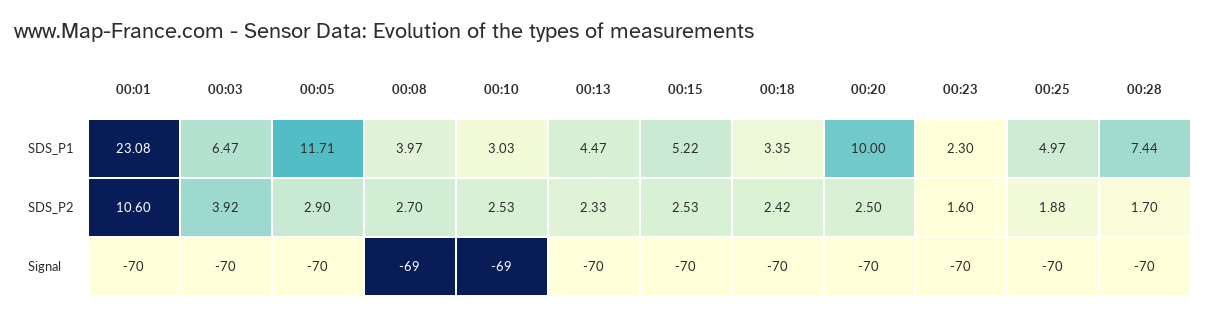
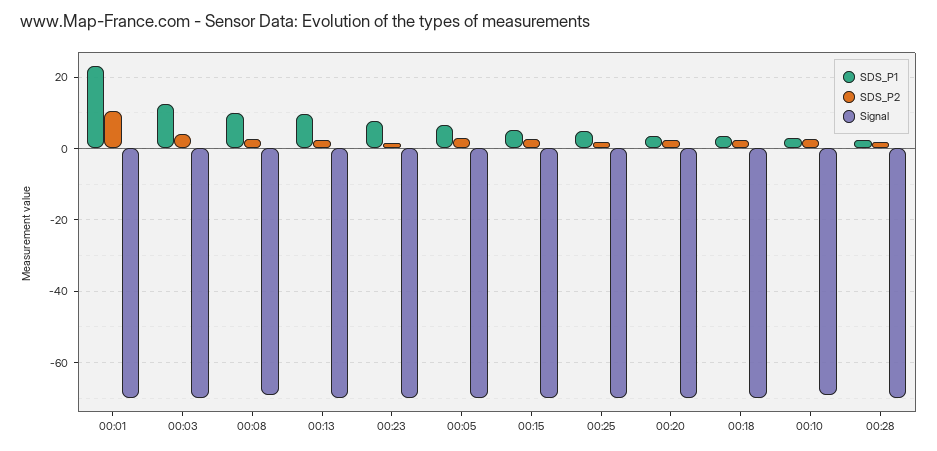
  {
    "SDS_P1": {
      "00:01": 23.08,
-     "00:03": 6.47,
+     "00:03": 12,
-     "00:05": 11.71,
+     "00:05": 6,
-     "00:08": 3.97,
+     "00:08": 10,
      "00:10": 3.03,
-     "00:13": 4.47,
+     "00:13": 10,
      "00:15": 5.22,
      "00:18": 3.35,
-     "00:20": 10,
+     "00:20": 4,
-     "00:23": 2.3,
+     "00:23": 8,
      "00:25": 4.97,
-     "00:28": 7.44
+     "00:28": 2
    },
    "SDS_P2": {
      "00:01": 10.6,
      "00:03": 3.92,
      "00:05": 2.9,
      "00:08": 2.7,
      "00:10": 2.53,
      "00:13": 2.33,
      "00:15": 2.53,
      "00:18": 2.42,
      "00:20": 2.5,
      "00:23": 1.6,
      "00:25": 1.88,
      "00:28": 1.7
    },
    "Signal": {
      "00:01": -70,
      "00:03": -70,
      "00:05": -70,
      "00:08": -69,
      "00:10": -69,
      "00:13": -70,
      "00:15": -70,
      "00:18": -70,
      "00:20": -70,
      "00:23": -70,
      "00:25": -70,
      "00:28": -70
    }
  }

